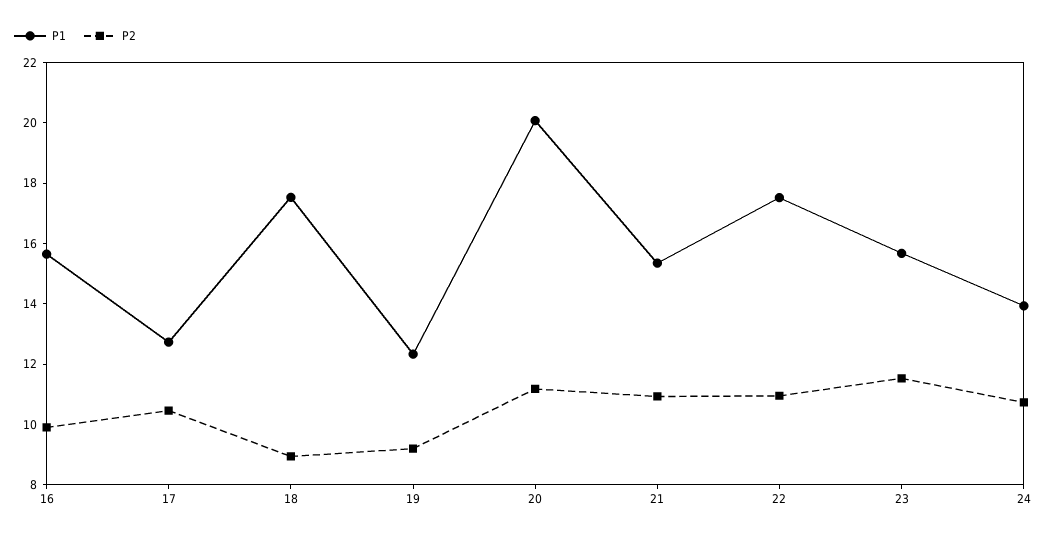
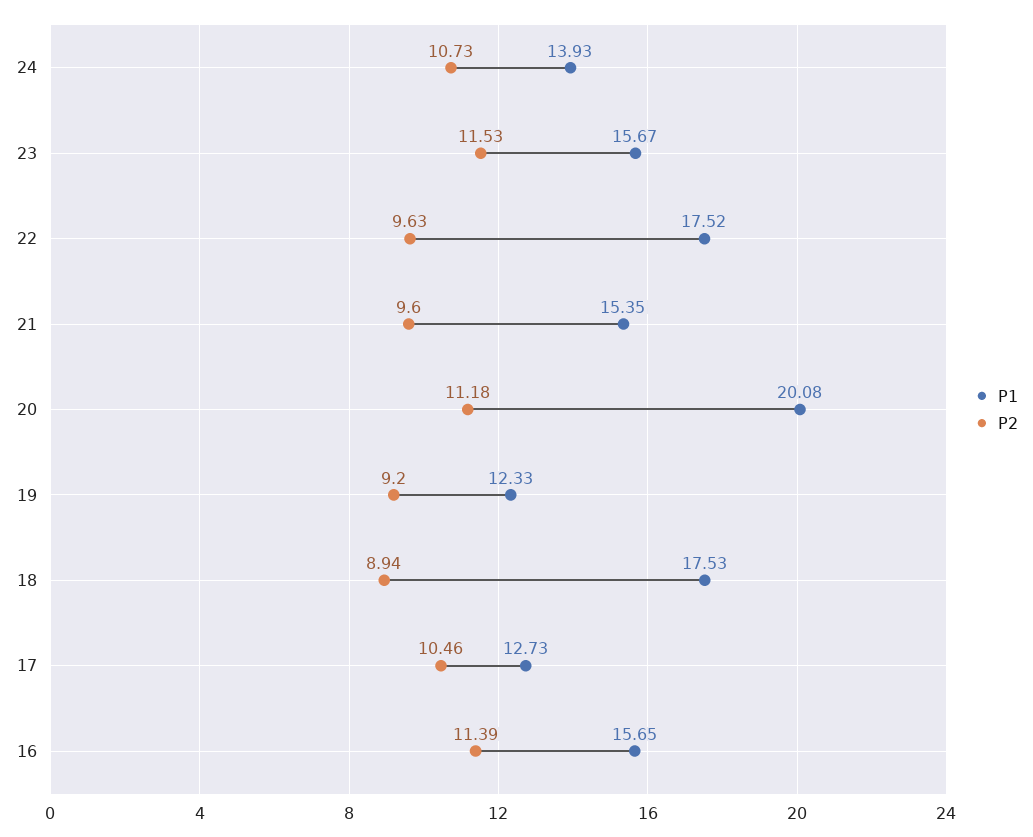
  {
    "P1": {
      "16": 15.65,
      "17": 12.73,
      "18": 17.53,
      "19": 12.33,
      "20": 20.08,
      "21": 15.35,
      "22": 17.52,
      "23": 15.67,
      "24": 13.93
    },
    "P2": {
-     "16": 10,
+     "16": 11.39,
      "17": 10.46,
      "18": 8.94,
      "19": 9.2,
      "20": 11.18,
-     "21": 11,
+     "21": 9.6,
-     "22": 11,
+     "22": 9.63,
      "23": 11.53,
      "24": 10.73
    }
  }

